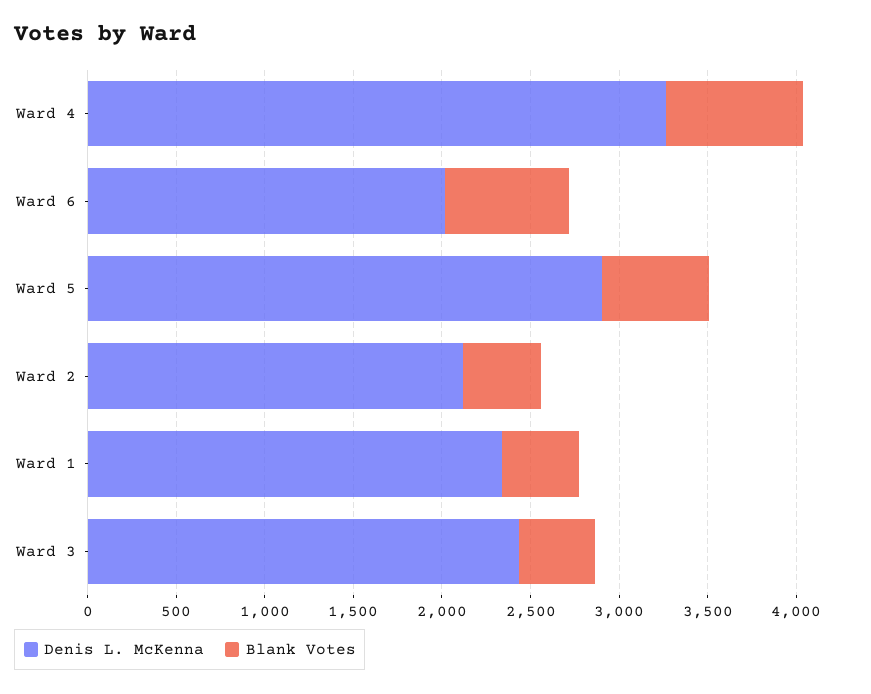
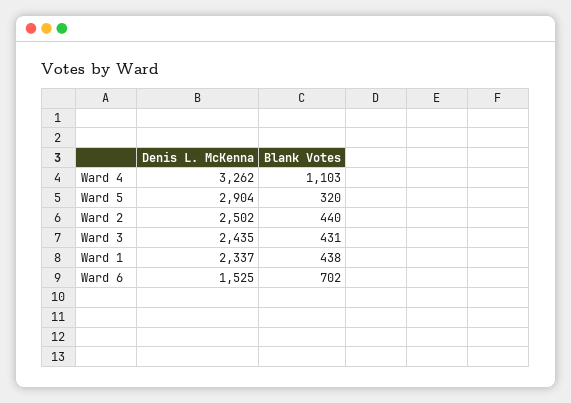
  {
    "Denis L. McKenna": {
      "Ward 4": 3262,
-     "Ward 6": 2000,
+     "Ward 6": 1525,
      "Ward 5": 2904,
-     "Ward 2": 2100,
+     "Ward 2": 2502,
      "Ward 1": 2337,
      "Ward 3": 2435
    },
    "Blank Votes": {
-     "Ward 4": 800,
+     "Ward 4": 1103,
      "Ward 6": 702,
-     "Ward 5": 600,
+     "Ward 5": 320,
      "Ward 2": 440,
      "Ward 1": 438,
      "Ward 3": 431
    }
  }

